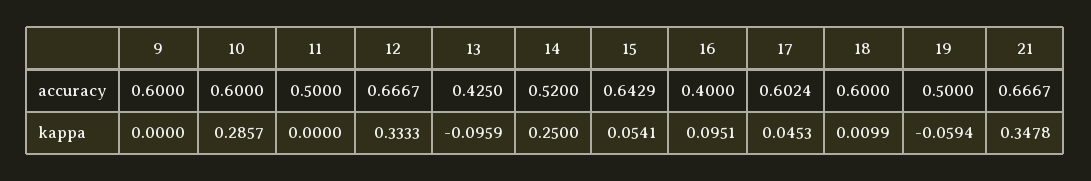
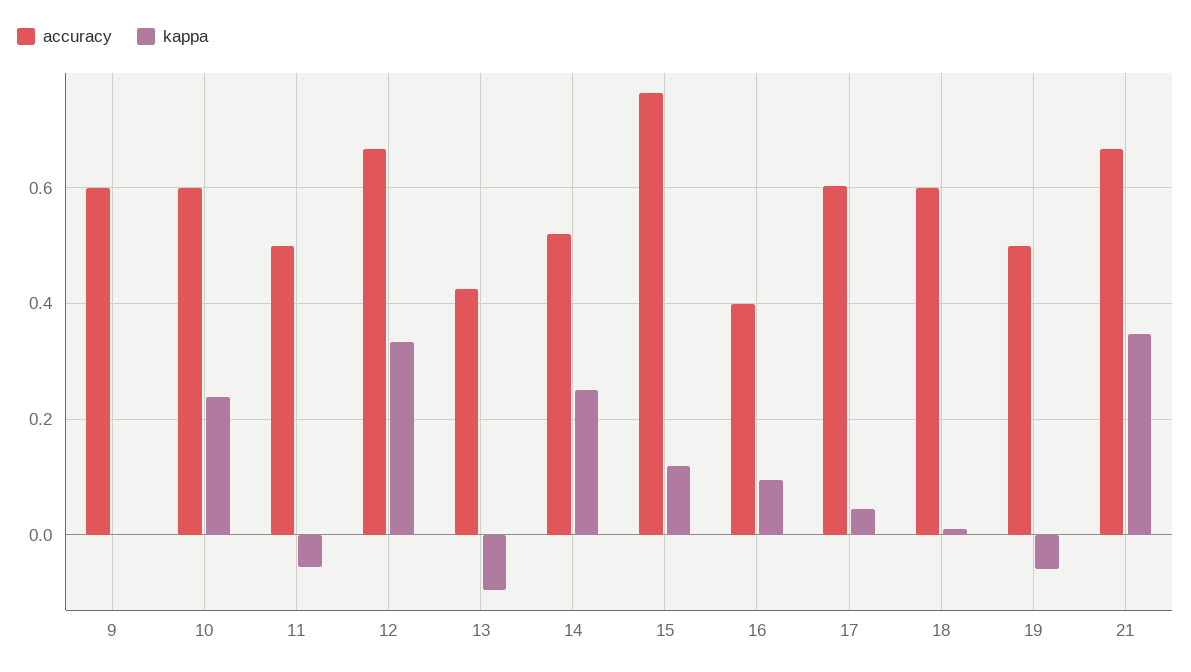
  {
    "accuracy": {
      "9": 0.6,
      "10": 0.6,
      "11": 0.5,
      "12": 0.6667,
      "13": 0.425,
      "14": 0.52,
-     "15": 0.6429,
+     "15": 0.76,
      "16": 0.4,
      "17": 0.6024,
      "18": 0.6,
      "19": 0.5,
      "21": 0.6667
    },
    "kappa": {
      "9": 0,
-     "10": 0.2857,
+     "10": 0.24,
-     "11": 0,
+     "11": -0.06,
      "12": 0.3333,
      "13": -0.0959,
      "14": 0.25,
-     "15": 0.0541,
+     "15": 0.12,
      "16": 0.0951,
      "17": 0.0453,
      "18": 0.0099,
      "19": -0.0594,
      "21": 0.3478
    }
  }

